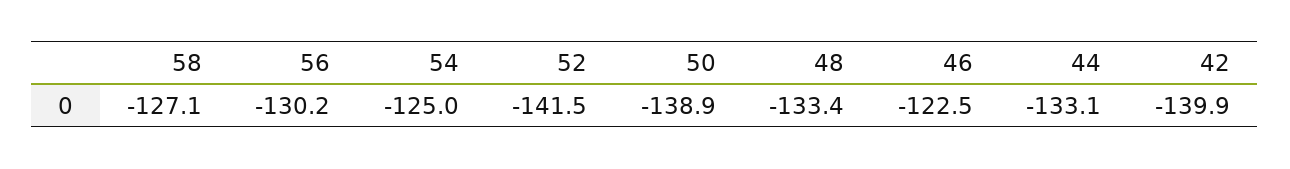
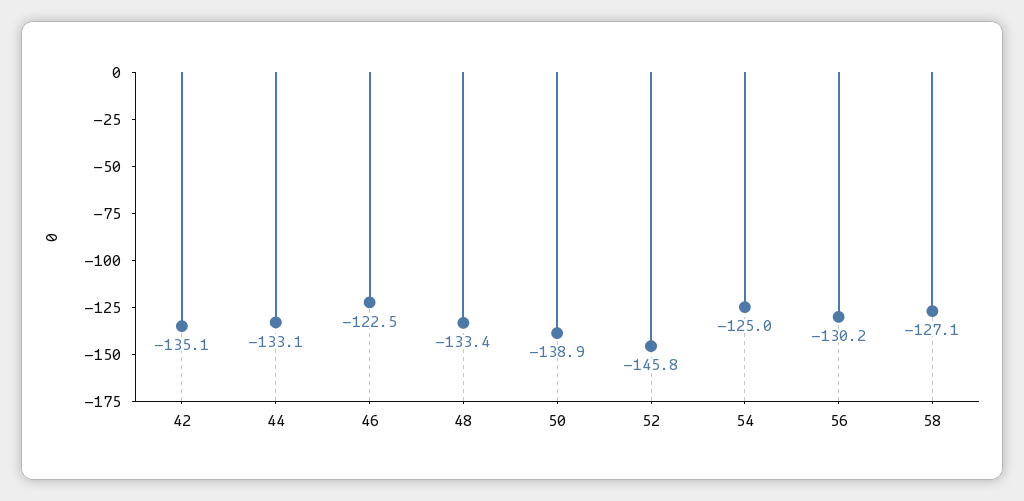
  {
    "58": -127.1,
    "56": -130.2,
    "54": -125,
-   "52": -141.5,
+   "52": -145.8,
    "50": -138.9,
    "48": -133.4,
    "46": -122.5,
    "44": -133.1,
-   "42": -139.9
+   "42": -135.1
  }

